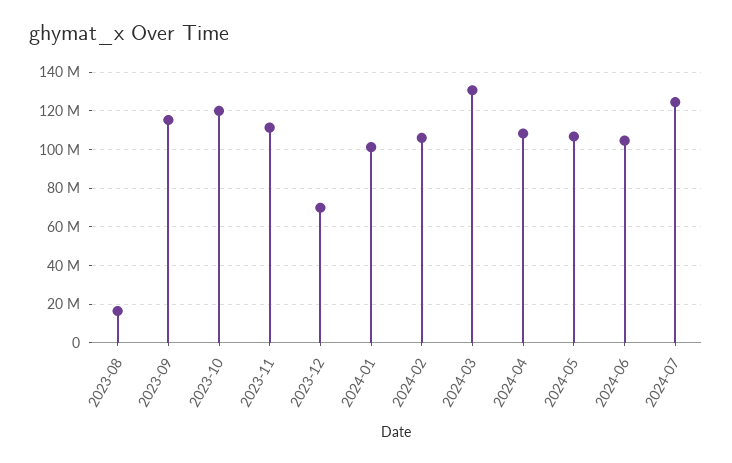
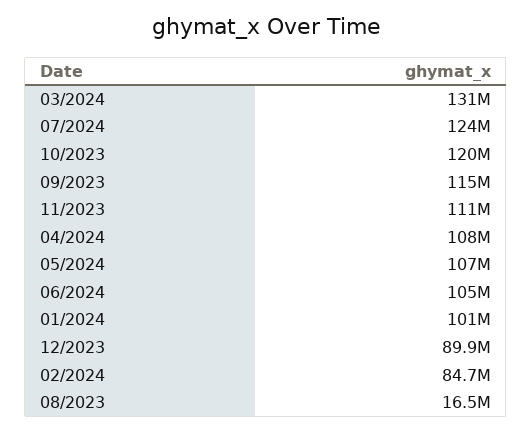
  {
    "2023-08": 16500000,
    "2023-09": 115000000,
    "2023-10": 120000000,
    "2023-11": 111000000,
-   "2023-12": 70000000,
+   "2023-12": 89900000,
    "2024-01": 101000000,
-   "2024-02": 105000000,
+   "2024-02": 84700000,
    "2024-03": 131000000,
    "2024-04": 108000000,
    "2024-05": 107000000,
    "2024-06": 105000000,
    "2024-07": 124000000
  }

